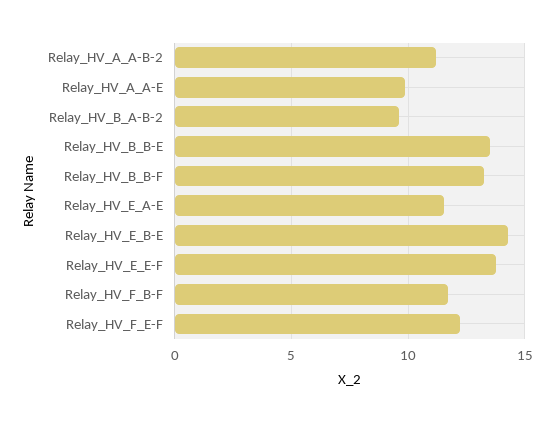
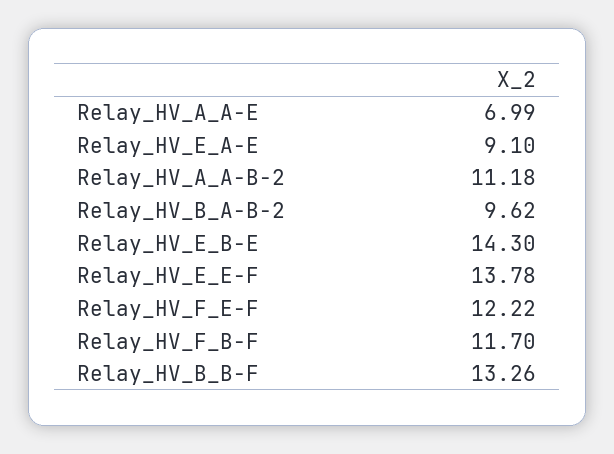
  {
    "Relay_HV_A_A-B-2": 11.18,
-   "Relay_HV_A_A-E": 10,
+   "Relay_HV_A_A-E": 6.99,
    "Relay_HV_B_A-B-2": 9.62,
-   "Relay_HV_B_B-E": 13.5,
    "Relay_HV_B_B-F": 13.26,
-   "Relay_HV_E_A-E": 11.5,
+   "Relay_HV_E_A-E": 9.1,
    "Relay_HV_E_B-E": 14.3,
    "Relay_HV_E_E-F": 13.78,
    "Relay_HV_F_B-F": 11.7,
    "Relay_HV_F_E-F": 12.22
  }

